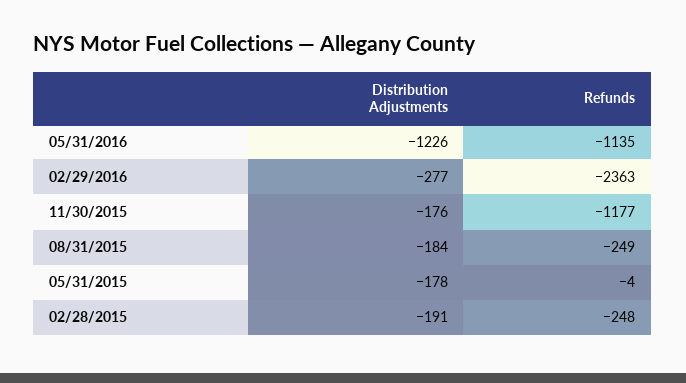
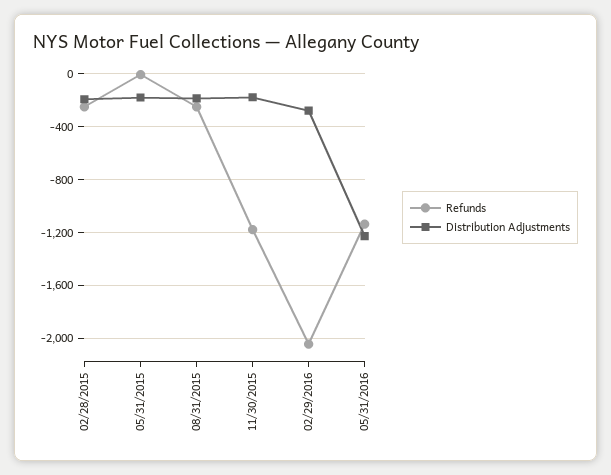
  {
    "Distribution Adjustments": {
      "05/31/2016": -1226,
      "02/29/2016": -277,
      "11/30/2015": -176,
      "08/31/2015": -184,
      "05/31/2015": -178,
      "02/28/2015": -191
    },
    "Refunds": {
      "05/31/2016": -1135,
-     "02/29/2016": -2363,
+     "02/29/2016": -2050,
      "11/30/2015": -1177,
      "08/31/2015": -249,
      "05/31/2015": -4,
      "02/28/2015": -248
    }
  }

